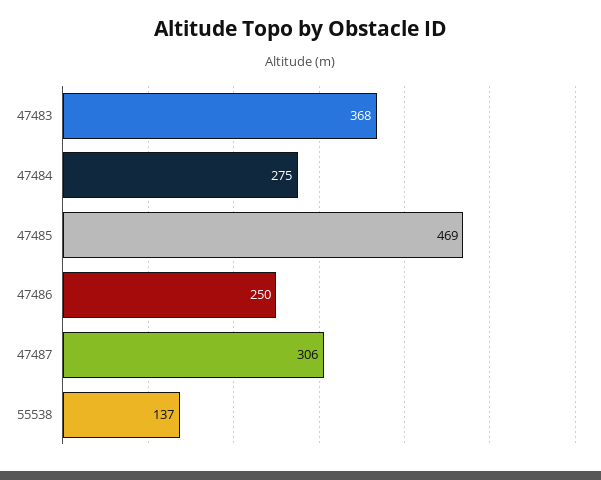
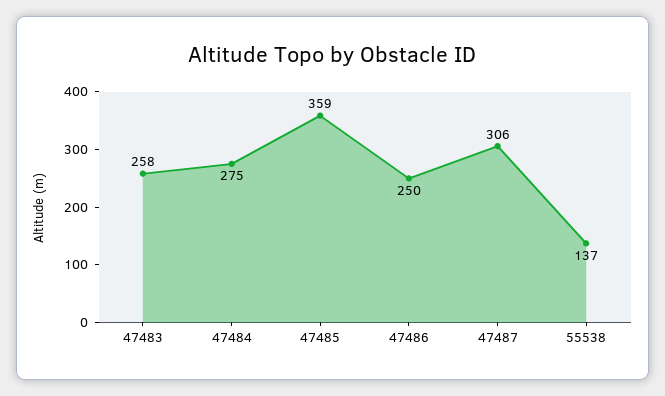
  {
-   "47483": 368,
+   "47483": 258,
    "47484": 275,
-   "47485": 469,
+   "47485": 359,
    "47486": 250,
    "47487": 306,
    "55538": 137
  }

